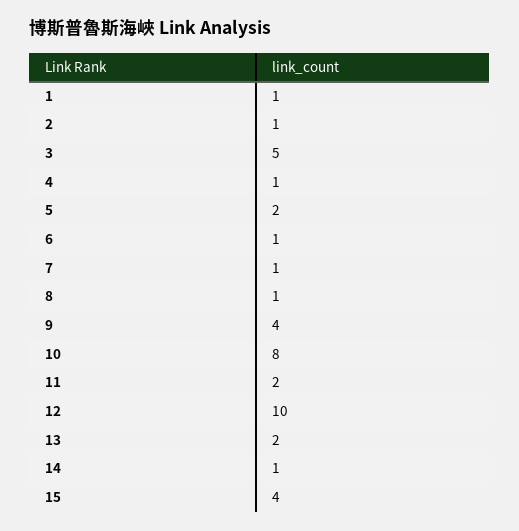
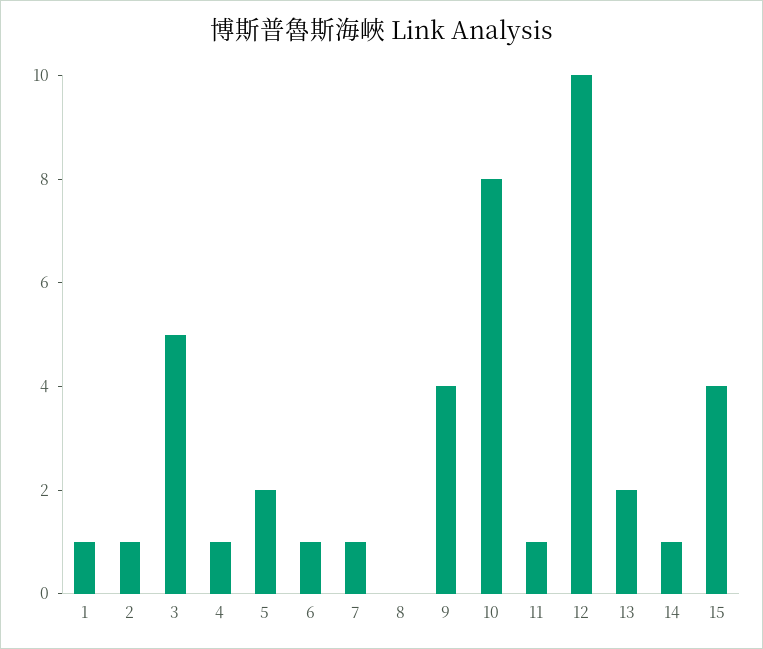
  {
    "1": 1,
    "2": 1,
    "3": 5,
    "4": 1,
    "5": 2,
    "6": 1,
    "7": 1,
-   "8": 1,
+   "8": 0,
    "9": 4,
    "10": 8,
-   "11": 2,
+   "11": 1,
    "12": 10,
    "13": 2,
    "14": 1,
    "15": 4
  }

